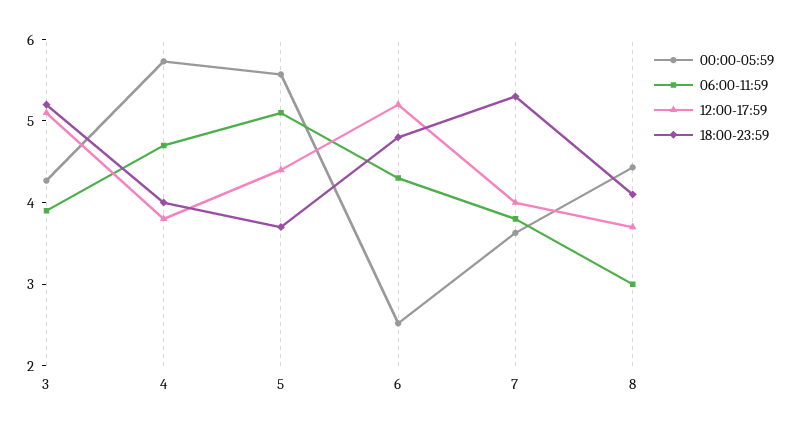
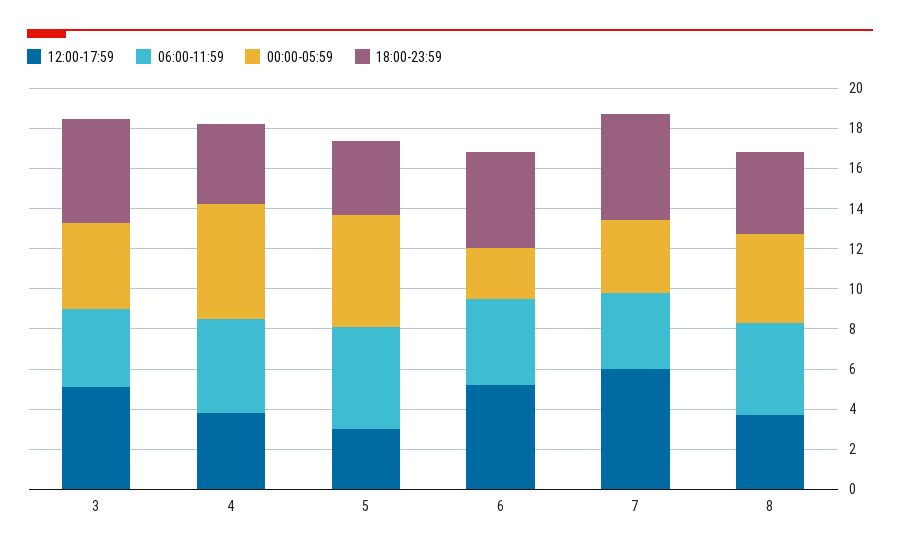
  {
    "00:00-05:59": {
      "3": 4.2,
      "4": 5.8,
      "5": 5.6,
      "6": 2.6,
      "7": 3.6,
      "8": 4.4
    },
    "06:00-11:59": {
      "3": 4,
      "4": 4.8,
      "5": 5.2,
      "6": 4.4,
      "7": 3.8,
-     "8": 3
+     "8": 4.5
    },
    "12:00-17:59": {
      "3": 5.2,
      "4": 3.8,
-     "5": 4.4,
+     "5": 3,
      "6": 5.2,
-     "7": 4,
+     "7": 6,
      "8": 3.8
    },
    "18:00-23:59": {
      "3": 5.2,
      "4": 4,
      "5": 3.8,
      "6": 4.8,
      "7": 5.4,
      "8": 4.2
    }
  }

